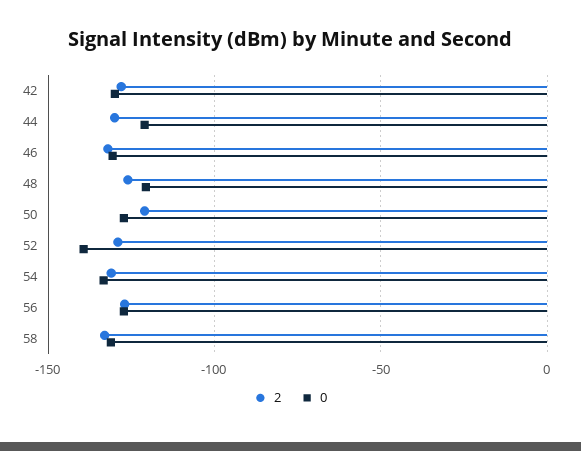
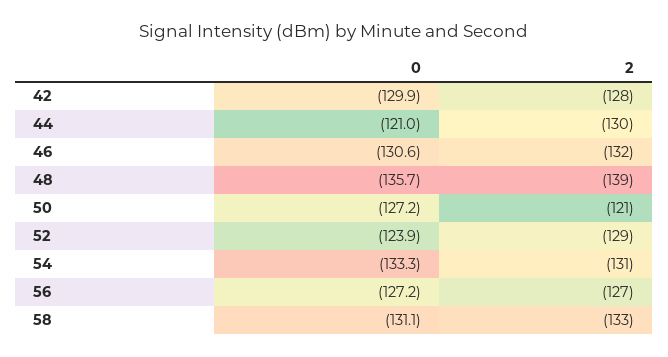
  {
    "2": {
      "42": -128,
      "44": -130,
      "46": -132,
-     "48": -125,
+     "48": -139,
      "50": -121,
      "52": -129,
      "54": -131,
      "56": -127,
      "58": -133
    },
    "0": {
      "42": -129.9,
      "44": -121,
      "46": -130.6,
-     "48": -120,
+     "48": -135.7,
      "50": -127.2,
-     "52": -140,
+     "52": -123.9,
      "54": -133.3,
      "56": -127.2,
      "58": -131.1
    }
  }

